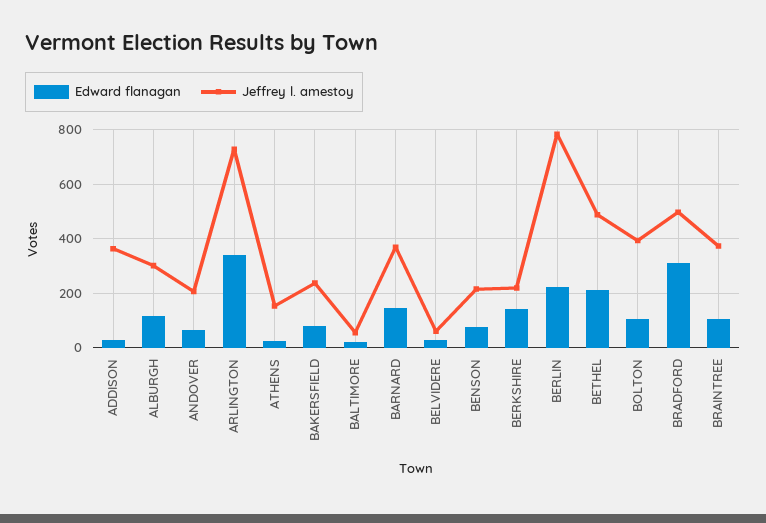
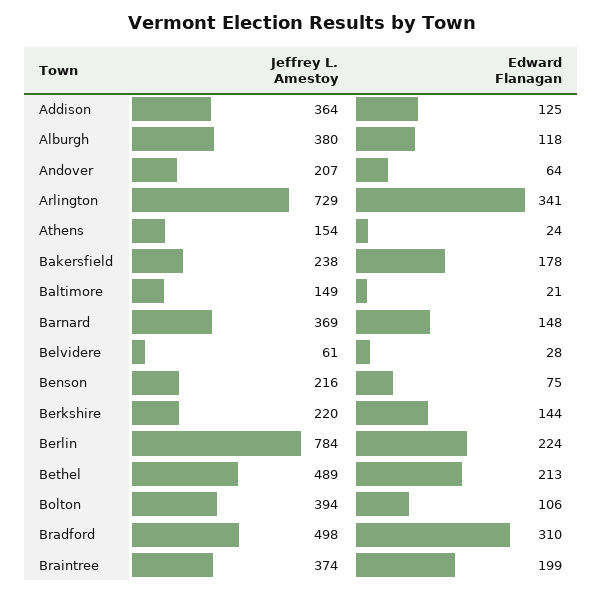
  {
    "Edward flanagan": {
-     "ADDISON": 25,
+     "ADDISON": 125,
      "ALBURGH": 118,
      "ANDOVER": 64,
      "ARLINGTON": 341,
      "ATHENS": 24,
-     "BAKERSFIELD": 75,
+     "BAKERSFIELD": 178,
      "BALTIMORE": 21,
      "BARNARD": 148,
      "BELVIDERE": 28,
      "BENSON": 75,
      "BERKSHIRE": 144,
      "BERLIN": 224,
      "BETHEL": 213,
      "BOLTON": 106,
      "BRADFORD": 310,
-     "BRAINTREE": 100
+     "BRAINTREE": 199
    },
    "Jeffrey l. amestoy": {
      "ADDISON": 364,
-     "ALBURGH": 300,
+     "ALBURGH": 380,
      "ANDOVER": 207,
      "ARLINGTON": 729,
      "ATHENS": 154,
      "BAKERSFIELD": 238,
-     "BALTIMORE": 50,
+     "BALTIMORE": 149,
      "BARNARD": 369,
      "BELVIDERE": 61,
      "BENSON": 216,
      "BERKSHIRE": 220,
      "BERLIN": 784,
      "BETHEL": 489,
      "BOLTON": 394,
      "BRADFORD": 498,
      "BRAINTREE": 374
    }
  }

